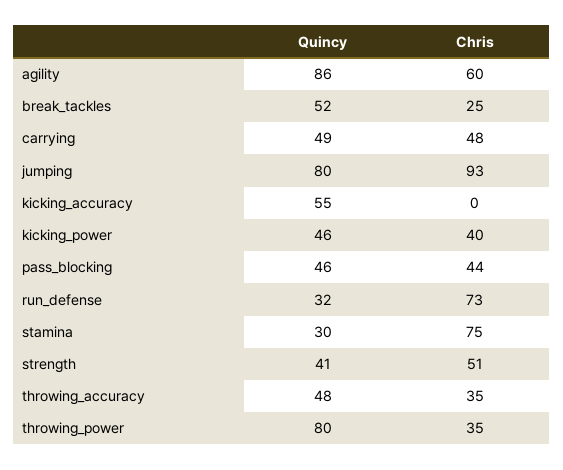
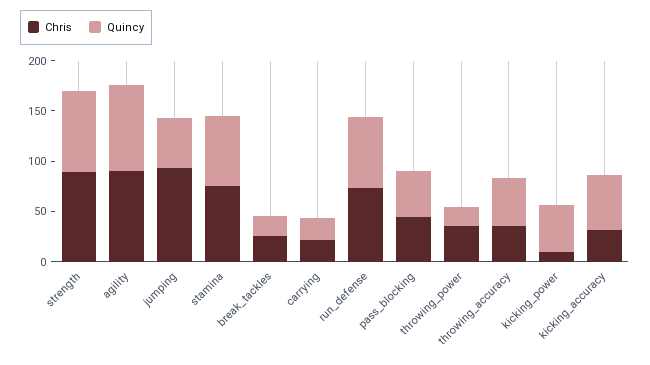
  {
    "Quincy": {
      "agility": 86,
-     "break_tackles": 52,
+     "break_tackles": 20,
-     "carrying": 49,
+     "carrying": 20,
-     "jumping": 80,
+     "jumping": 50,
      "kicking_accuracy": 55,
      "kicking_power": 46,
      "pass_blocking": 46,
-     "run_defense": 32,
+     "run_defense": 70,
-     "stamina": 30,
+     "stamina": 70,
-     "strength": 41,
+     "strength": 80,
      "throwing_accuracy": 48,
-     "throwing_power": 80
+     "throwing_power": 20
    },
    "Chris": {
-     "agility": 60,
+     "agility": 90,
      "break_tackles": 25,
-     "carrying": 48,
+     "carrying": 20,
      "jumping": 93,
-     "kicking_accuracy": 0,
+     "kicking_accuracy": 30,
-     "kicking_power": 40,
+     "kicking_power": 10,
      "pass_blocking": 44,
      "run_defense": 73,
      "stamina": 75,
-     "strength": 51,
+     "strength": 90,
      "throwing_accuracy": 35,
      "throwing_power": 35
    }
  }

